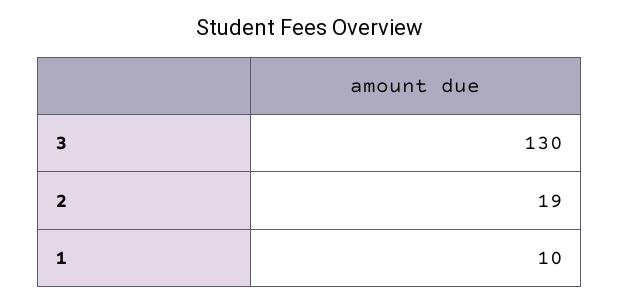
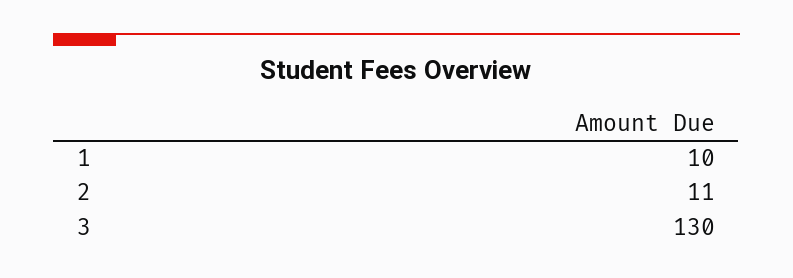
  {
    "3": 130,
-   "2": 19,
+   "2": 11,
    "1": 10
  }

